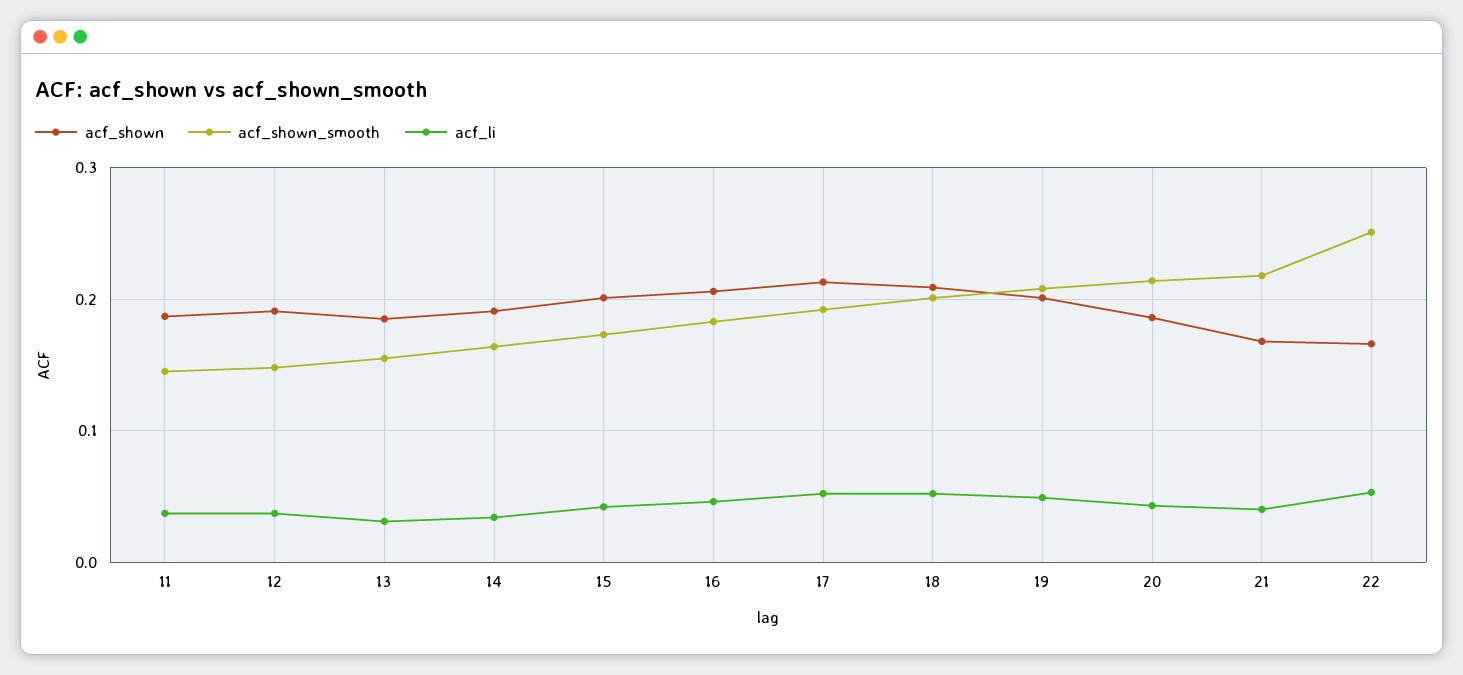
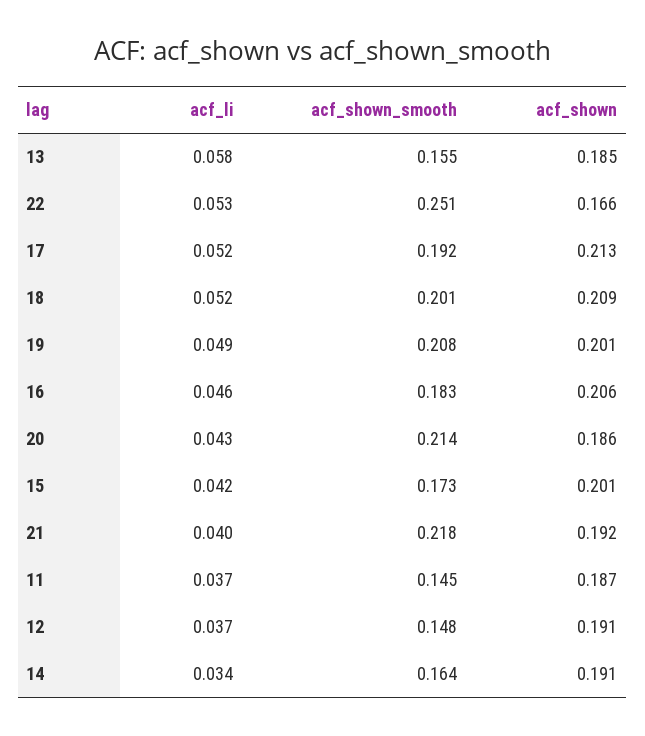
  {
    "acf_shown": {
      "11": 0.187,
      "12": 0.191,
      "13": 0.185,
      "14": 0.191,
      "15": 0.201,
      "16": 0.206,
      "17": 0.213,
      "18": 0.209,
      "19": 0.201,
      "20": 0.186,
-     "21": 0.17,
+     "21": 0.192,
      "22": 0.166
    },
    "acf_shown_smooth": {
      "11": 0.145,
      "12": 0.148,
      "13": 0.155,
      "14": 0.164,
      "15": 0.173,
      "16": 0.183,
      "17": 0.192,
      "18": 0.201,
      "19": 0.208,
      "20": 0.214,
      "21": 0.218,
      "22": 0.251
    },
    "acf_li": {
      "11": 0.037,
      "12": 0.037,
-     "13": 0.03,
+     "13": 0.058,
      "14": 0.034,
      "15": 0.042,
      "16": 0.046,
      "17": 0.052,
      "18": 0.052,
      "19": 0.049,
      "20": 0.043,
      "21": 0.04,
      "22": 0.053
    }
  }

